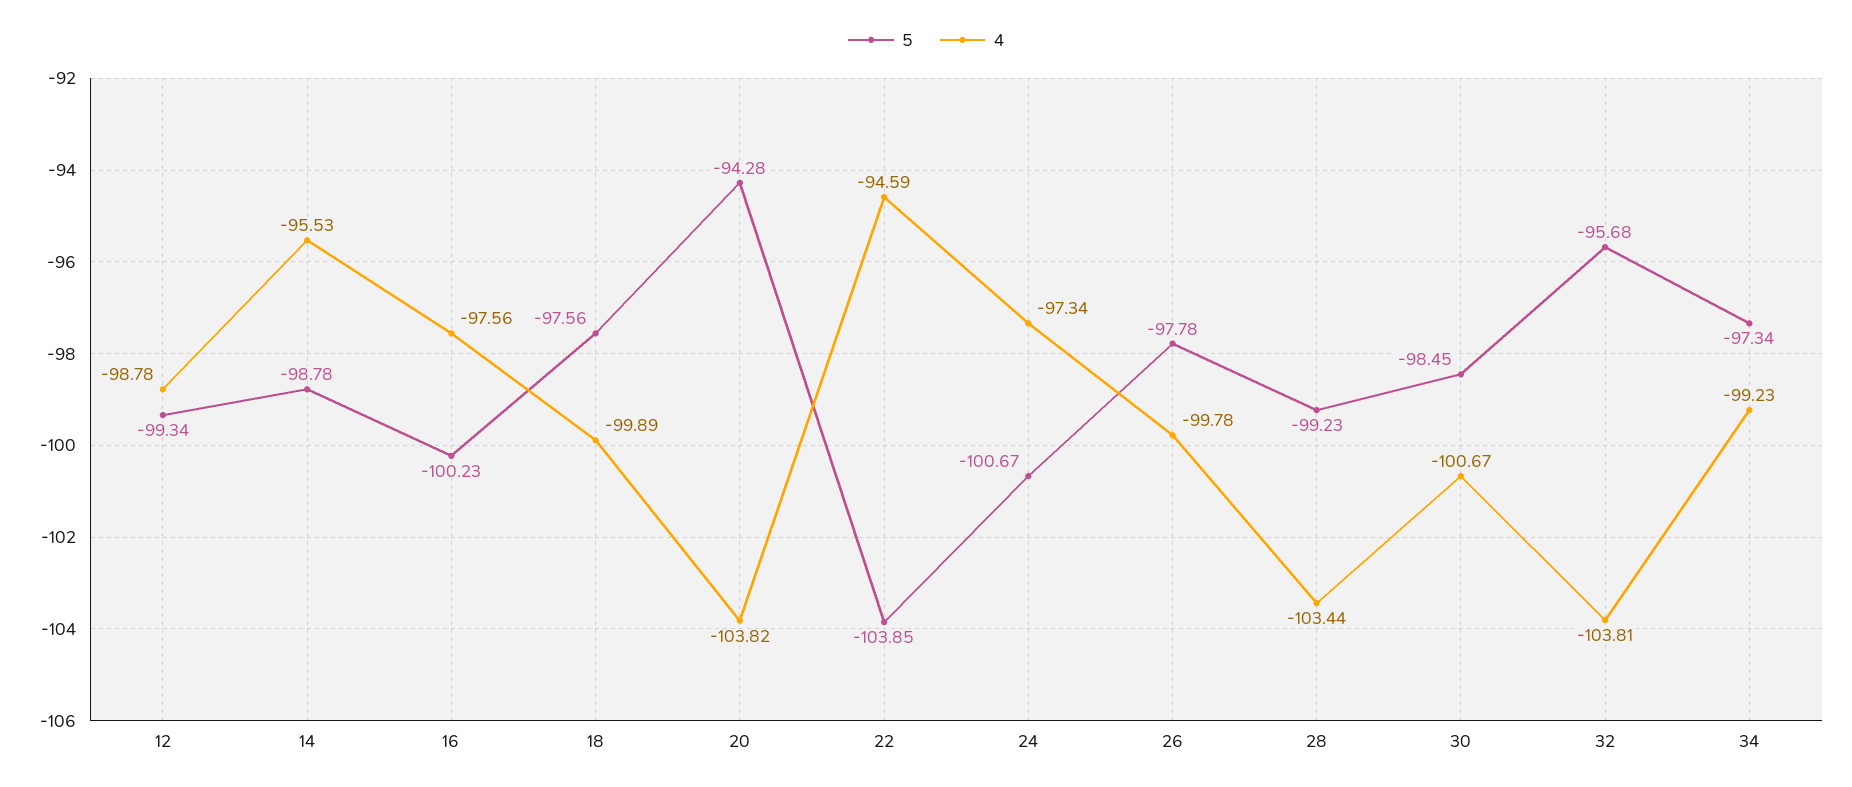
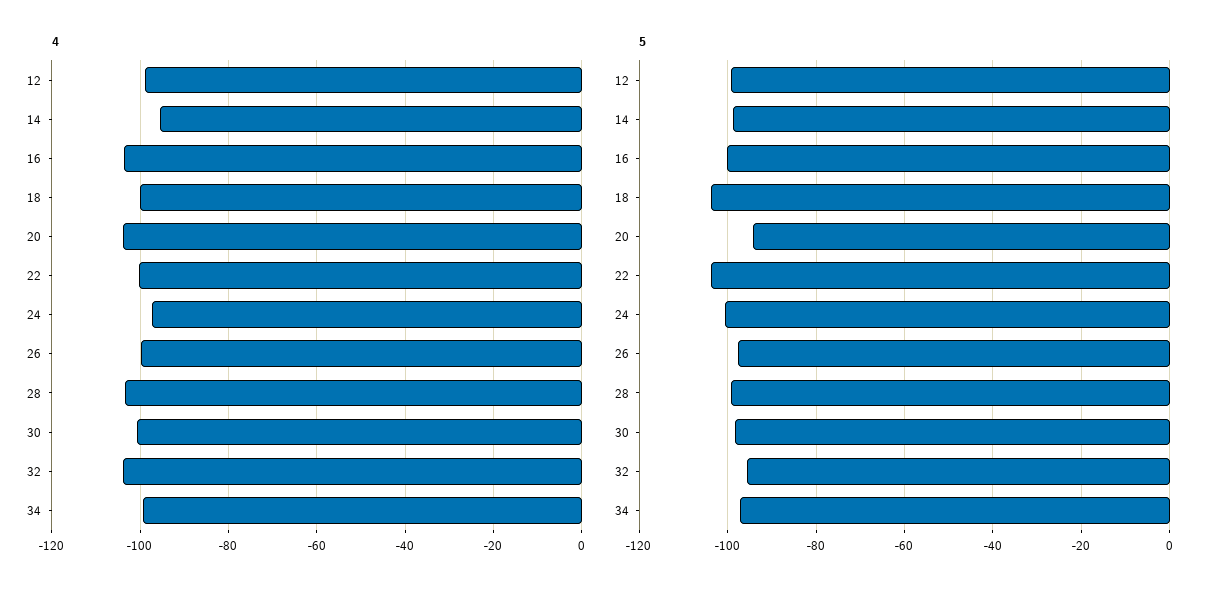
  {
    "5": {
      "12": -99.34,
      "14": -98.78,
      "16": -100.23,
-     "18": -97.56,
+     "18": -104,
      "20": -94.28,
      "22": -103.85,
      "24": -100.67,
      "26": -97.78,
      "28": -99.23,
      "30": -98.45,
      "32": -95.68,
      "34": -97.34
    },
    "4": {
      "12": -98.78,
      "14": -95.53,
-     "16": -97.56,
+     "16": -104,
      "18": -99.89,
      "20": -103.82,
-     "22": -94.59,
+     "22": -100,
      "24": -97.34,
      "26": -99.78,
      "28": -103.44,
      "30": -100.67,
      "32": -103.81,
      "34": -99.23
    }
  }

